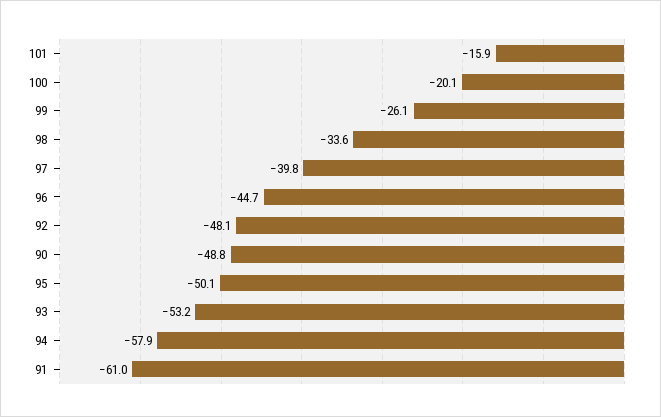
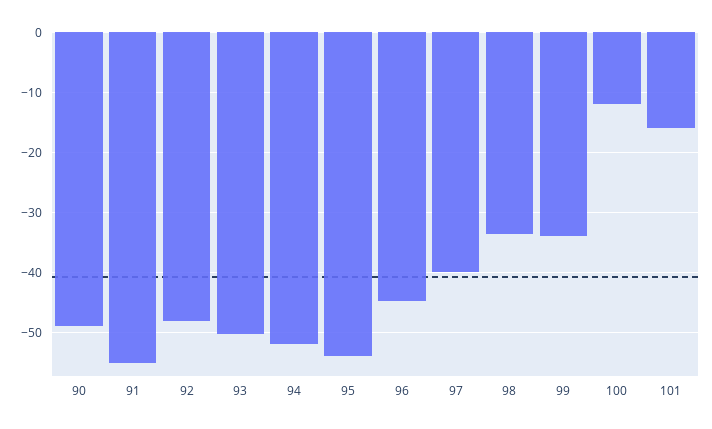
  {
    "101": -15.9,
-   "100": -20.1,
+   "100": -12,
-   "99": -26.1,
+   "99": -34,
    "98": -33.6,
    "97": -39.8,
    "96": -44.7,
    "92": -48.1,
    "90": -48.8,
-   "95": -50.1,
+   "95": -54,
-   "93": -53.2,
+   "93": -50,
-   "94": -57.9,
+   "94": -52,
-   "91": -61
+   "91": -55
  }

